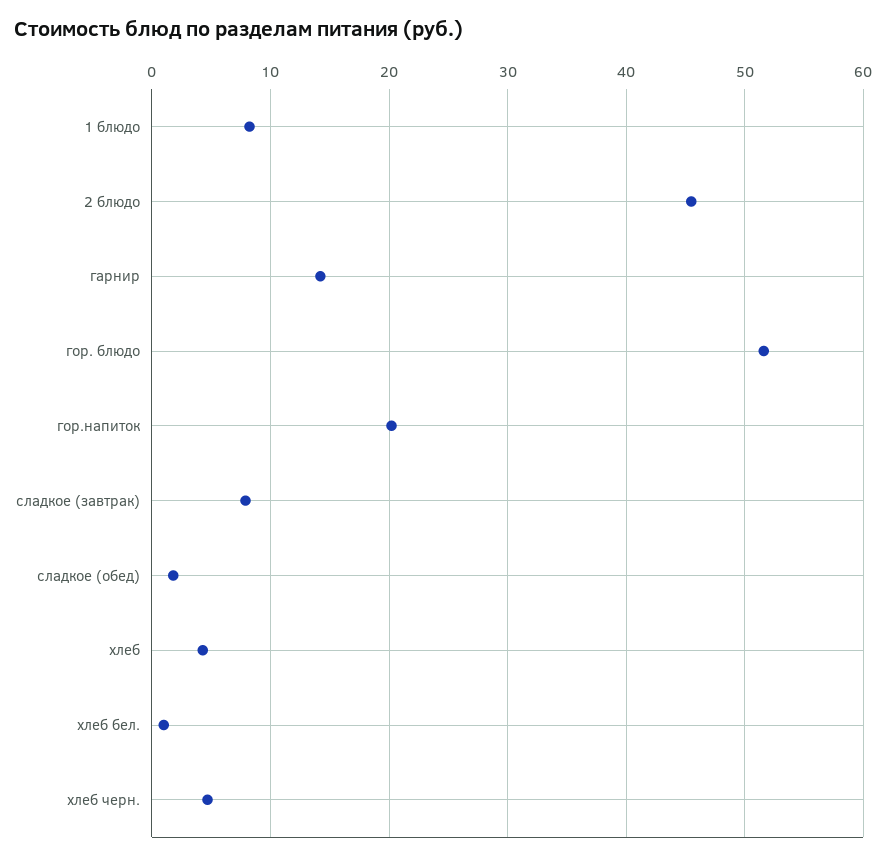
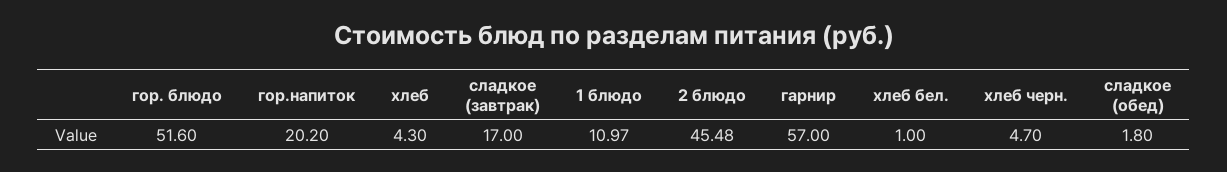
  {
-   "1 блюдо": 8,
+   "1 блюдо": 10.97,
    "2 блюдо": 45.48,
-   "гарнир": 14,
+   "гарнир": 57,
    "гор. блюдо": 51.6,
    "гор.напиток": 20.2,
-   "сладкое (завтрак)": 8,
+   "сладкое (завтрак)": 17,
    "сладкое (обед)": 1.8,
    "хлеб": 4.3,
    "хлеб бел.": 1,
    "хлеб черн.": 4.7
  }

